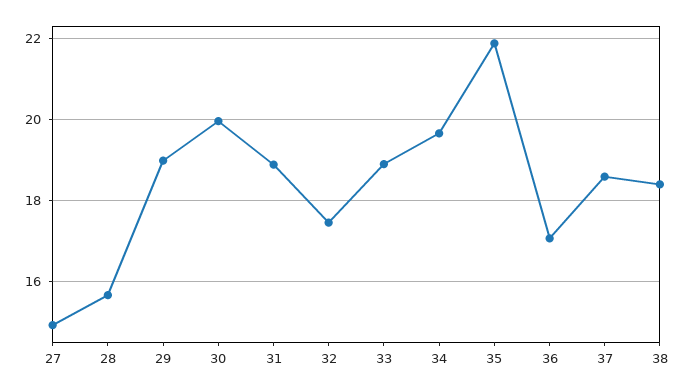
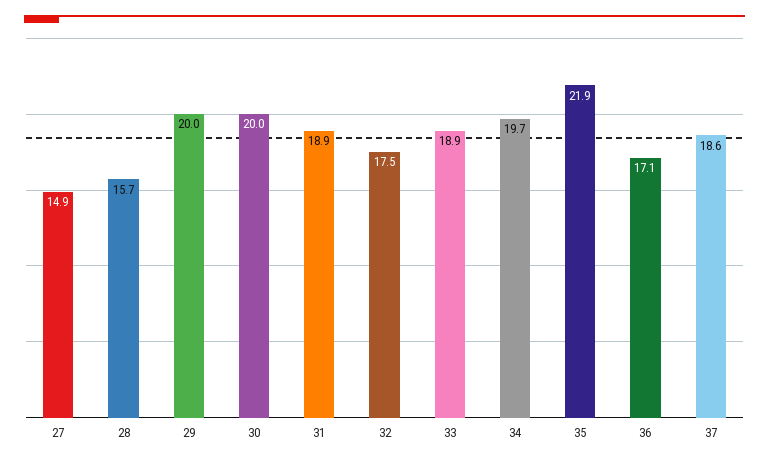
  {
    "27": 14.9,
    "28": 15.7,
-   "29": 19,
+   "29": 20,
    "30": 20,
    "31": 18.9,
    "32": 17.5,
    "33": 18.9,
    "34": 19.7,
    "35": 21.9,
    "36": 17.1,
-   "37": 18.6,
+   "37": 18.6
-   "38": 18.4
  }

